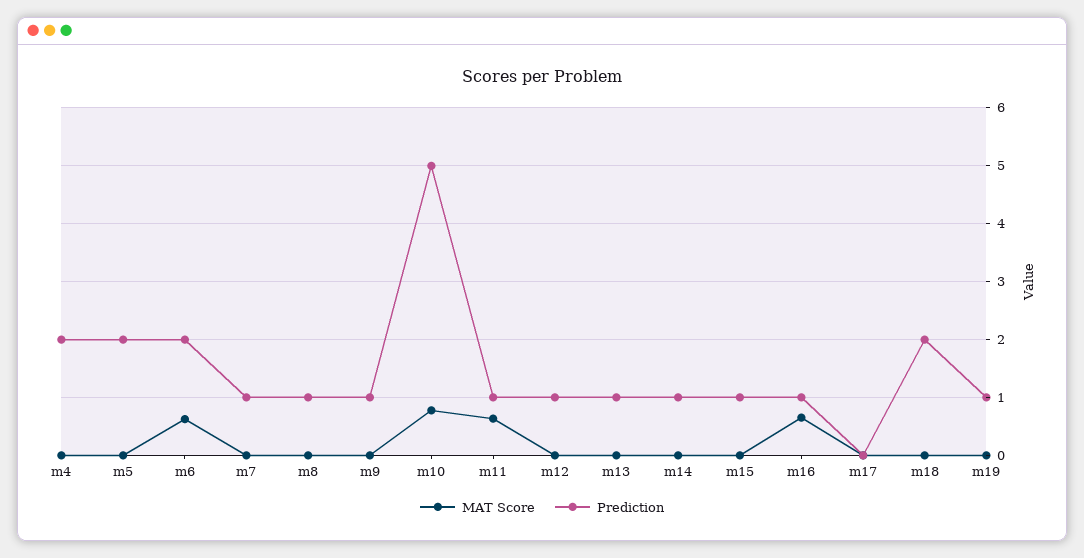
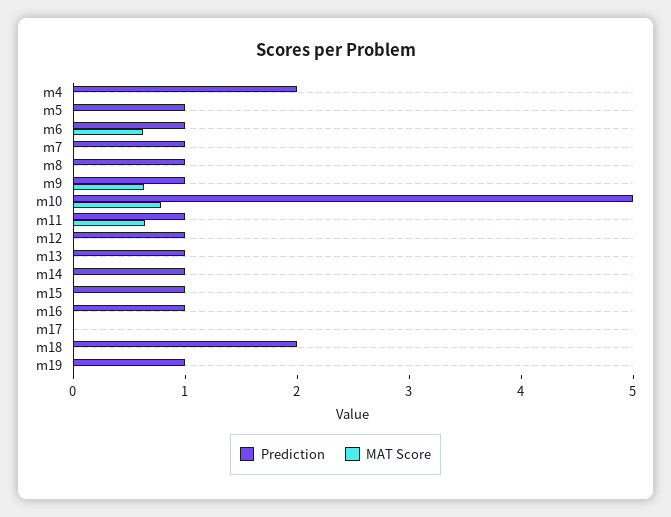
  {
    "MAT Score": {
      "m4": 0,
      "m5": 0,
      "m6": 0.6,
      "m7": 0,
      "m8": 0,
-     "m9": 0,
+     "m9": 0.6,
      "m10": 0.8,
      "m11": 0.6,
      "m12": 0,
      "m13": 0,
      "m14": 0,
      "m15": 0,
-     "m16": 0.6,
+     "m16": 0,
      "m17": 0,
      "m18": 0,
      "m19": 0
    },
    "Prediction": {
      "m4": 2,
-     "m5": 2,
+     "m5": 1,
-     "m6": 2,
+     "m6": 1,
      "m7": 1,
      "m8": 1,
      "m9": 1,
      "m10": 5,
      "m11": 1,
      "m12": 1,
      "m13": 1,
      "m14": 1,
      "m15": 1,
      "m16": 1,
      "m17": 0,
      "m18": 2,
      "m19": 1
    }
  }

